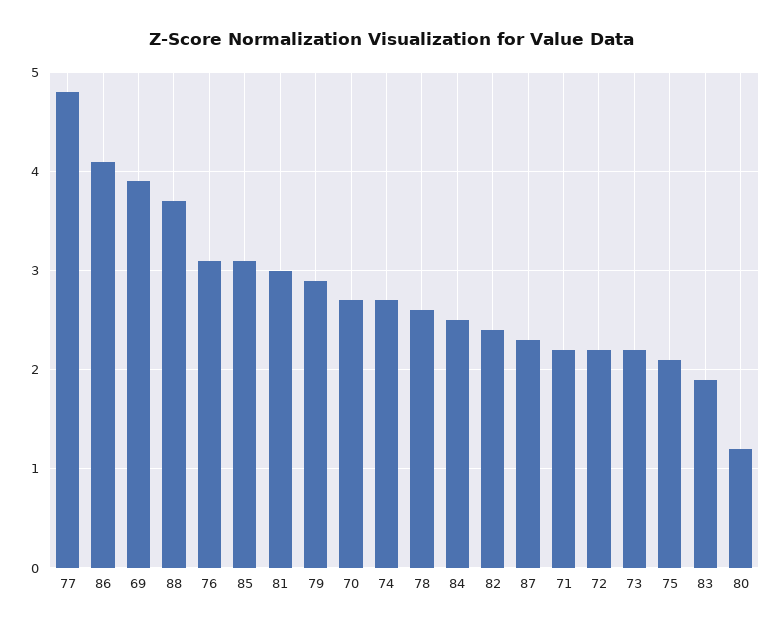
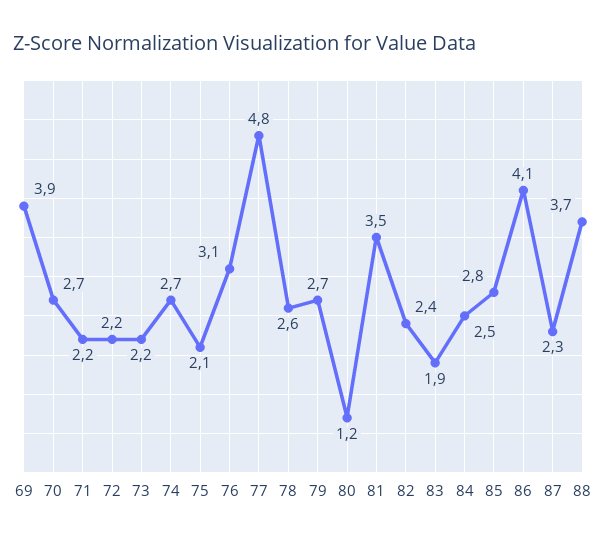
  {
    "77": 4.8,
    "86": 4.1,
    "69": 3.9,
    "88": 3.7,
    "76": 3.1,
-   "85": 3.1,
+   "85": 2.8,
-   "81": 3,
+   "81": 3.5,
-   "79": 2.9,
+   "79": 2.7,
    "70": 2.7,
    "74": 2.7,
    "78": 2.6,
    "84": 2.5,
    "82": 2.4,
    "87": 2.3,
    "71": 2.2,
    "72": 2.2,
    "73": 2.2,
    "75": 2.1,
    "83": 1.9,
    "80": 1.2
  }

